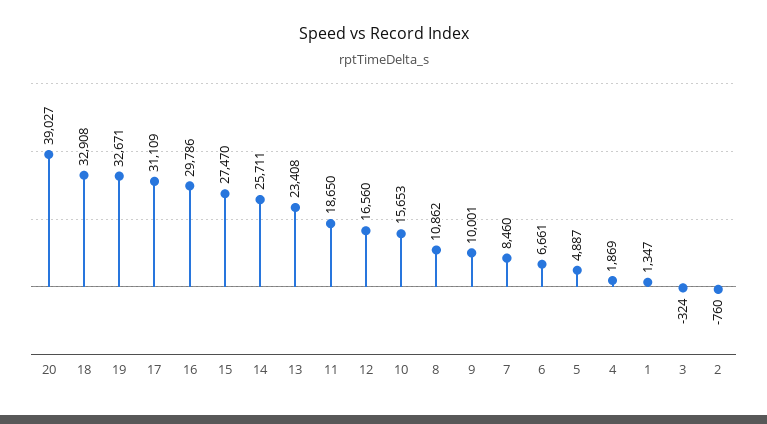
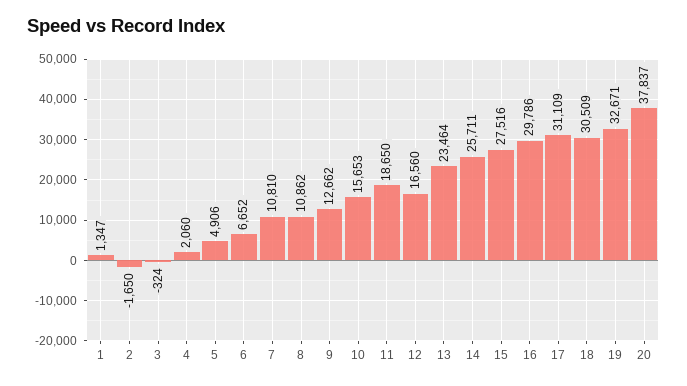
  {
-   "20": 39027,
+   "20": 37837,
-   "18": 32908,
+   "18": 30509,
    "19": 32671,
    "17": 31109,
    "16": 29786,
-   "15": 27470,
+   "15": 27516,
    "14": 25711,
-   "13": 23408,
+   "13": 23464,
    "11": 18650,
    "12": 16560,
    "10": 15653,
    "8": 10862,
-   "9": 10001,
+   "9": 12662,
-   "7": 8460,
+   "7": 10810,
-   "6": 6661,
+   "6": 6652,
-   "5": 4887,
+   "5": 4906,
-   "4": 1869,
+   "4": 2060,
    "1": 1347,
    "3": -324,
-   "2": -760
+   "2": -1650
  }

